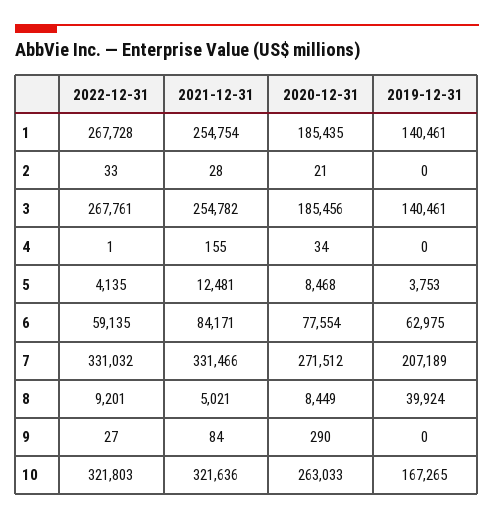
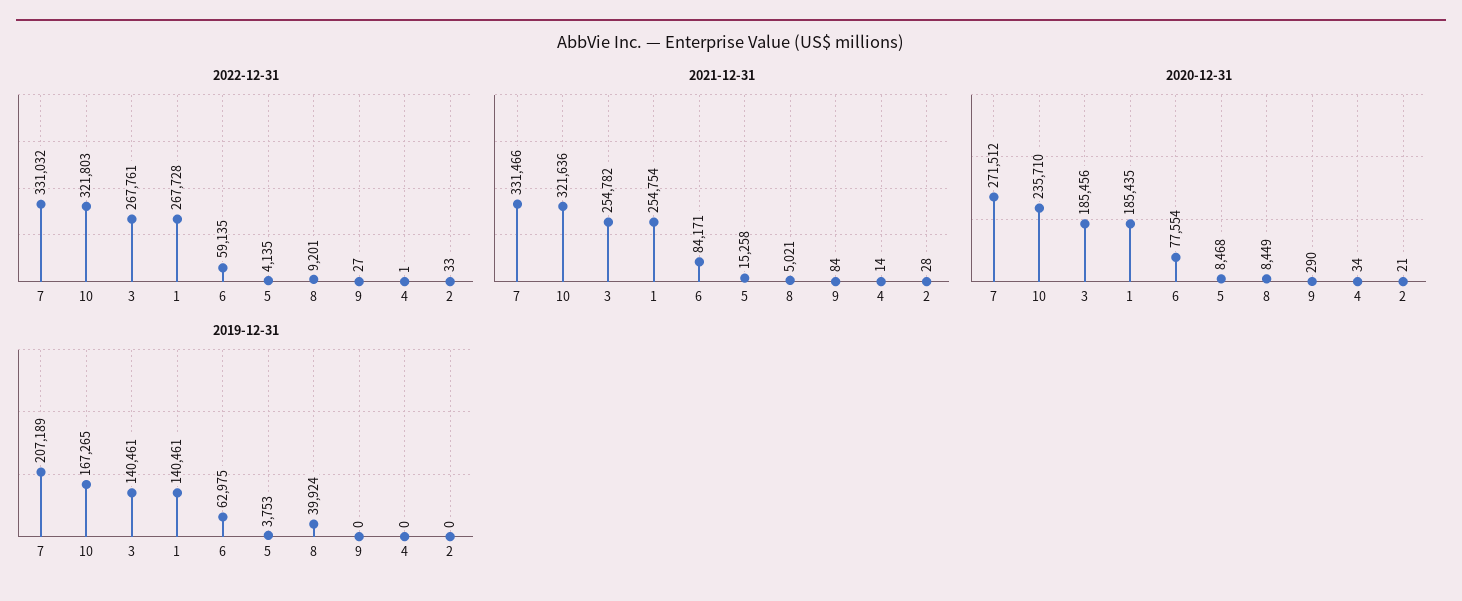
  {
    "2022-12-31": {
      "1": 267728,
      "2": 33,
      "3": 267761,
      "4": 1,
      "5": 4135,
      "6": 59135,
      "7": 331032,
      "8": 9201,
      "9": 27,
      "10": 321803
    },
    "2021-12-31": {
      "1": 254754,
      "2": 28,
      "3": 254782,
-     "4": 155,
+     "4": 14,
-     "5": 12481,
+     "5": 15258,
      "6": 84171,
      "7": 331466,
      "8": 5021,
      "9": 84,
      "10": 321636
    },
    "2020-12-31": {
      "1": 185435,
      "2": 21,
      "3": 185456,
      "4": 34,
      "5": 8468,
      "6": 77554,
      "7": 271512,
      "8": 8449,
      "9": 290,
-     "10": 263033
+     "10": 235710
    },
    "2019-12-31": {
      "1": 140461,
      "2": 0,
      "3": 140461,
      "4": 0,
      "5": 3753,
      "6": 62975,
      "7": 207189,
      "8": 39924,
      "9": 0,
      "10": 167265
    }
  }

